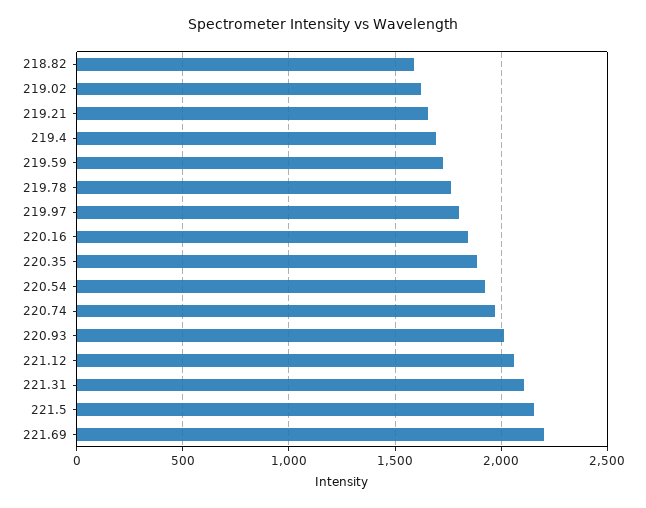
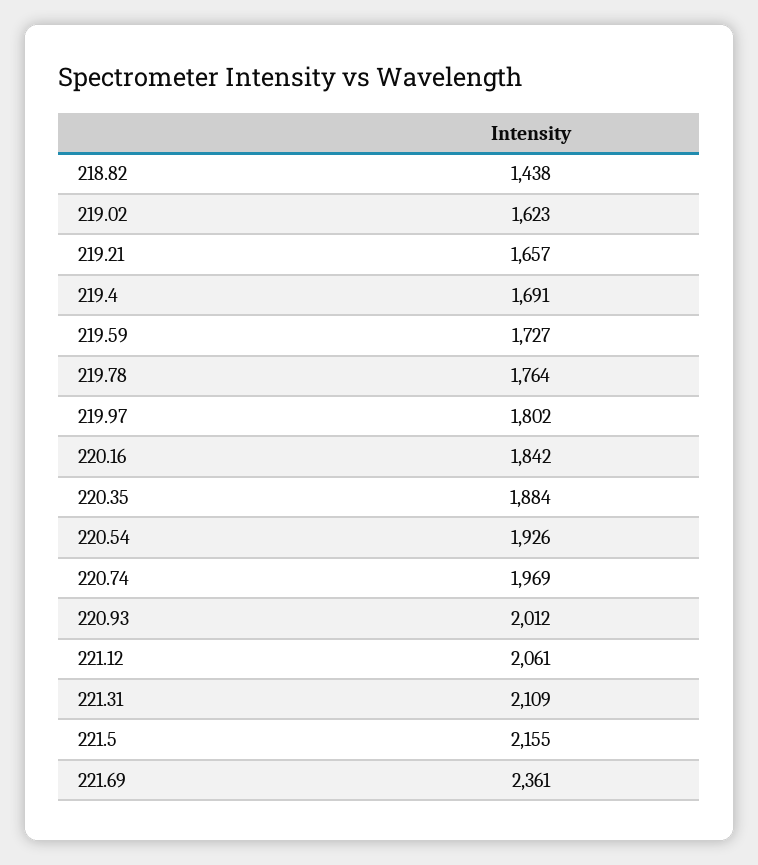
  {
-   "218.82": 1600,
+   "218.82": 1438,
    "219.02": 1623,
    "219.21": 1657,
    "219.4": 1691,
    "219.59": 1727,
    "219.78": 1764,
    "219.97": 1802,
    "220.16": 1842,
    "220.35": 1884,
    "220.54": 1926,
    "220.74": 1969,
    "220.93": 2012,
    "221.12": 2061,
    "221.31": 2109,
    "221.5": 2155,
-   "221.69": 2200
+   "221.69": 2361
  }

